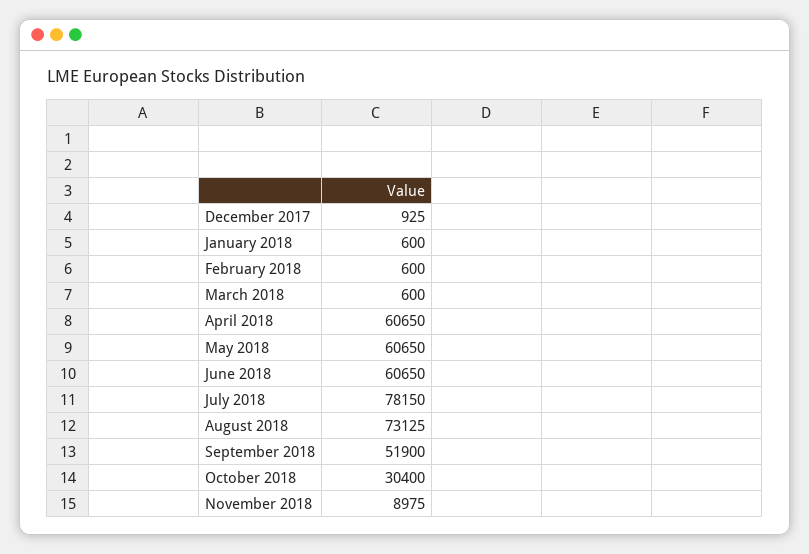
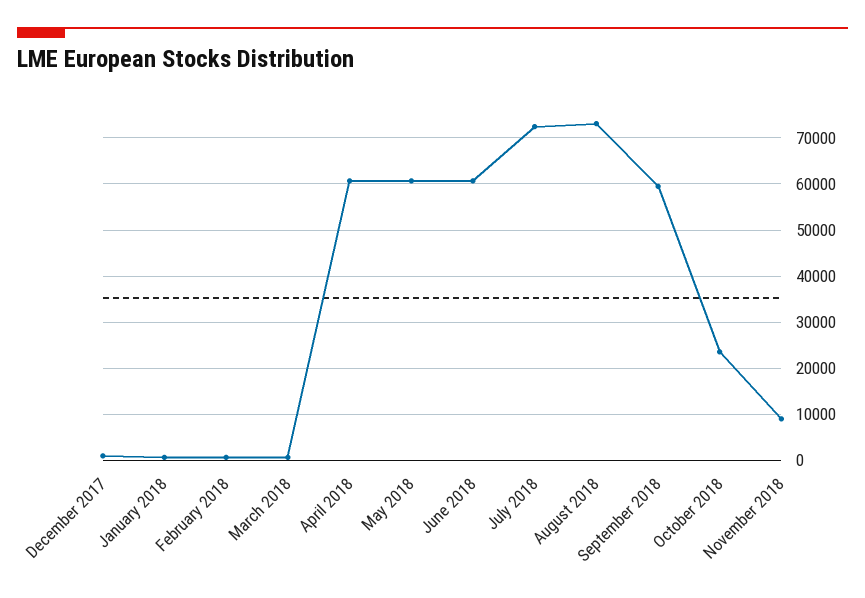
  {
    "December 2017": 925,
    "January 2018": 600,
    "February 2018": 600,
    "March 2018": 600,
    "April 2018": 60650,
    "May 2018": 60650,
    "June 2018": 60650,
-   "July 2018": 78150,
+   "July 2018": 72000,
    "August 2018": 73125,
-   "September 2018": 51900,
+   "September 2018": 60000,
-   "October 2018": 30400,
+   "October 2018": 24000,
    "November 2018": 8975
  }

